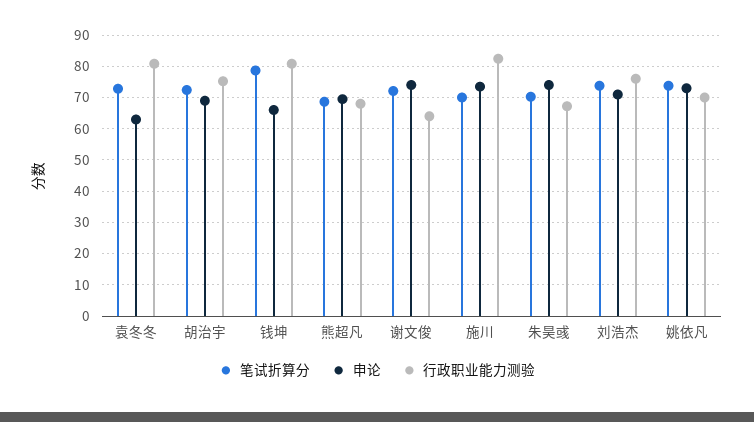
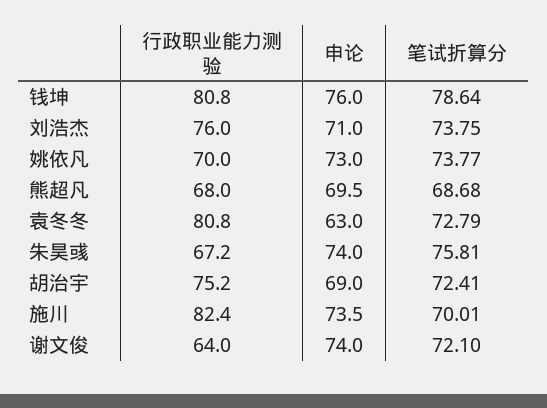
  {
    "笔试折算分": {
      "袁冬冬": 72.79,
      "胡治宇": 72.41,
      "钱坤": 78.64,
      "熊超凡": 68.68,
      "谢文俊": 72.1,
      "施川": 70.01,
-     "朱昊彧": 70,
+     "朱昊彧": 75.81,
      "刘浩杰": 73.75,
      "姚依凡": 73.77
    },
    "申论": {
      "袁冬冬": 63,
      "胡治宇": 69,
-     "钱坤": 66,
+     "钱坤": 76,
      "熊超凡": 69.5,
      "谢文俊": 74,
      "施川": 73.5,
      "朱昊彧": 74,
      "刘浩杰": 71,
      "姚依凡": 73
    },
    "行政职业能力测验": {
      "袁冬冬": 80.8,
      "胡治宇": 75.2,
      "钱坤": 80.8,
      "熊超凡": 68,
      "谢文俊": 64,
      "施川": 82.4,
      "朱昊彧": 67.2,
      "刘浩杰": 76,
      "姚依凡": 70
    }
  }

